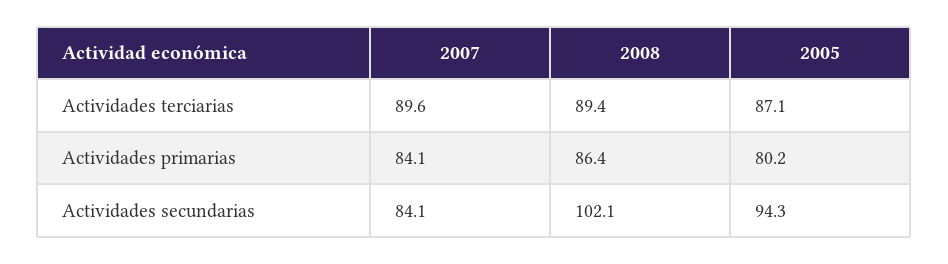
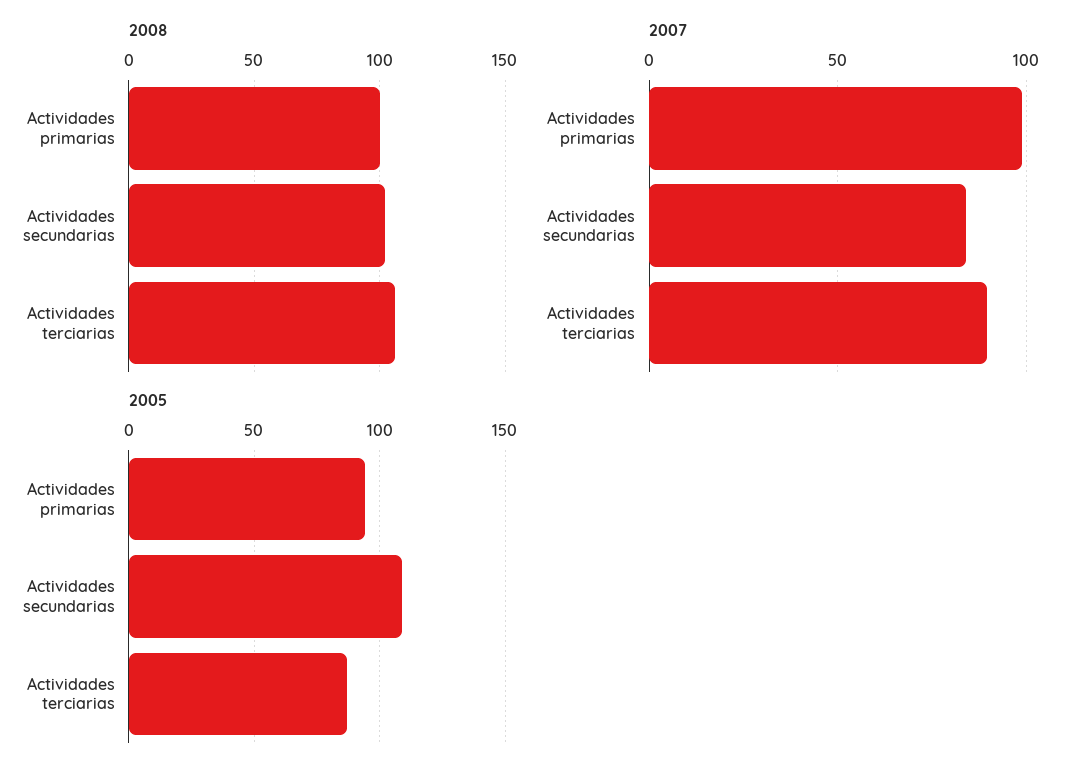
  {
    "2007": {
      "Actividades terciarias": 89.6,
-     "Actividades primarias": 84.1,
+     "Actividades primarias": 100,
      "Actividades secundarias": 84.1
    },
    "2008": {
-     "Actividades terciarias": 89.4,
+     "Actividades terciarias": 105,
-     "Actividades primarias": 86.4,
+     "Actividades primarias": 100,
      "Actividades secundarias": 102.1
    },
    "2005": {
      "Actividades terciarias": 87.1,
-     "Actividades primarias": 80.2,
+     "Actividades primarias": 95,
-     "Actividades secundarias": 94.3
+     "Actividades secundarias": 110
    }
  }

